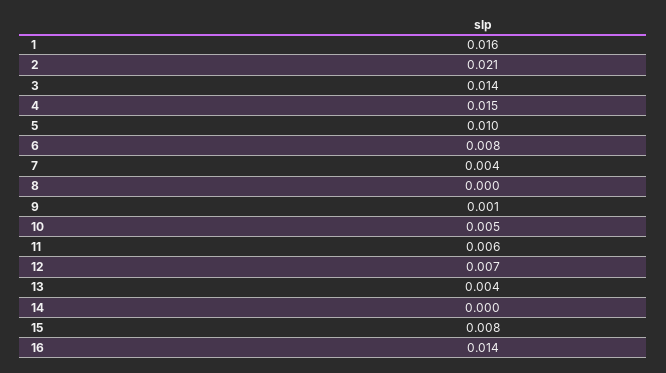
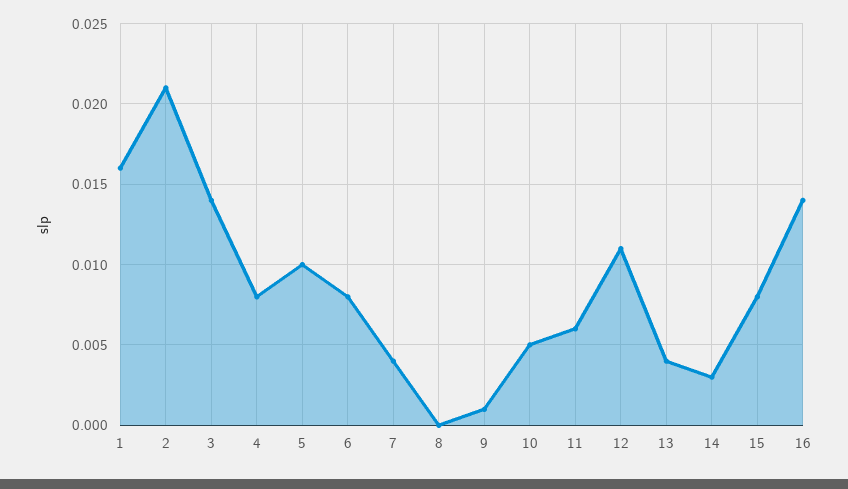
  {
    "1": 0.016,
    "2": 0.021,
    "3": 0.014,
-   "4": 0.015,
+   "4": 0.008,
    "5": 0.01,
    "6": 0.008,
    "7": 0.004,
    "8": 0,
    "9": 0.001,
    "10": 0.005,
    "11": 0.006,
-   "12": 0.007,
+   "12": 0.011,
    "13": 0.004,
-   "14": 0,
+   "14": 0.003,
    "15": 0.008,
    "16": 0.014
  }

